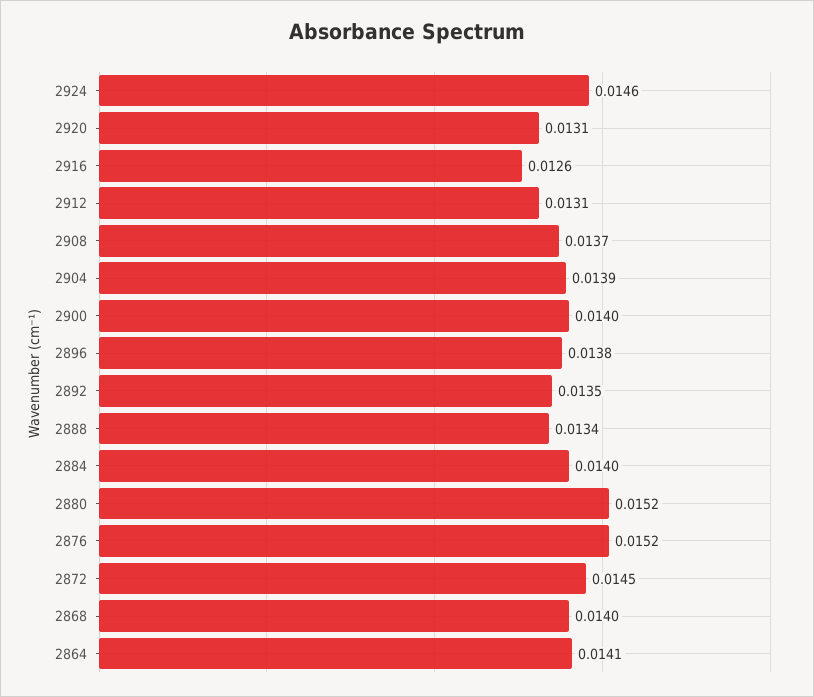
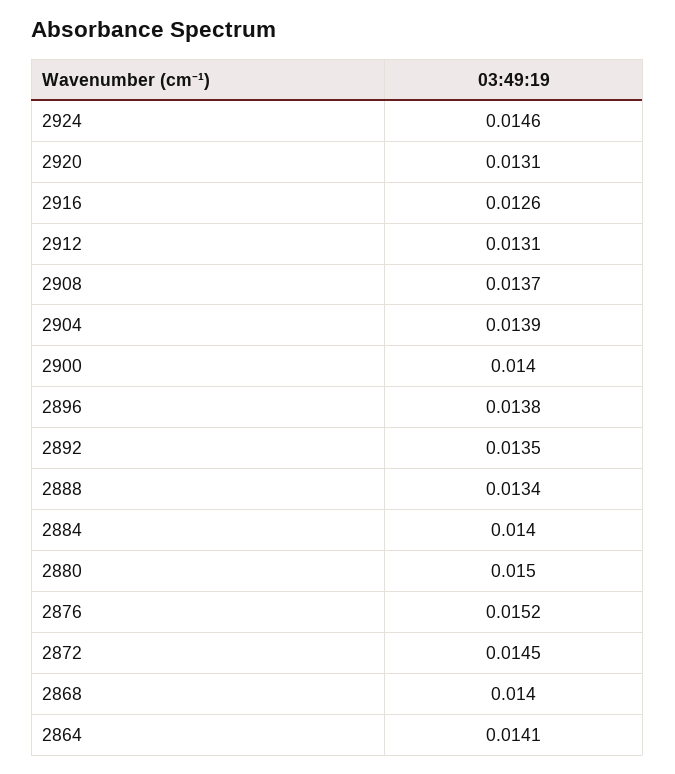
  {
    "2924": 0.0146,
    "2920": 0.0131,
    "2916": 0.0126,
    "2912": 0.0131,
    "2908": 0.0137,
    "2904": 0.0139,
    "2900": 0.014,
    "2896": 0.0138,
    "2892": 0.0135,
    "2888": 0.0134,
    "2884": 0.014,
-   "2880": 0.0152,
+   "2880": 0.015,
    "2876": 0.0152,
    "2872": 0.0145,
    "2868": 0.014,
    "2864": 0.0141
  }

